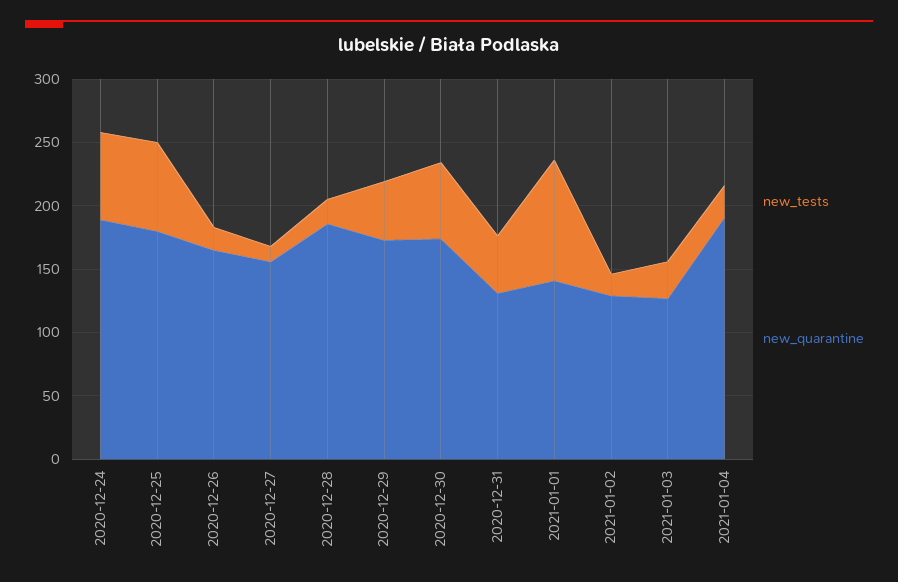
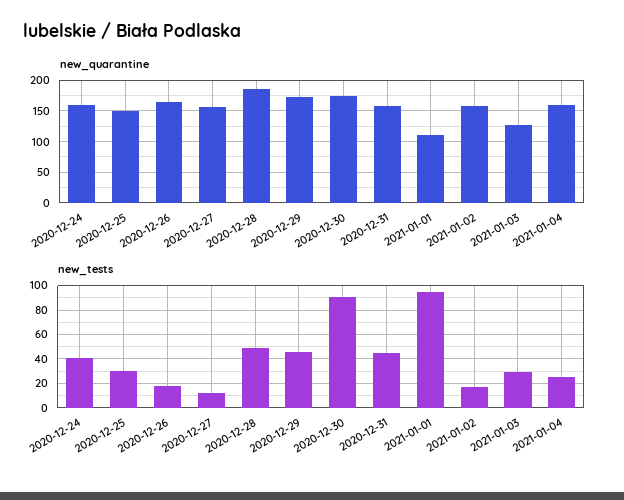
  {
    "new_tests": {
-     "2020-12-24": 70,
+     "2020-12-24": 40,
-     "2020-12-25": 70,
+     "2020-12-25": 30,
      "2020-12-26": 20,
      "2020-12-27": 10,
-     "2020-12-28": 20,
+     "2020-12-28": 50,
      "2020-12-29": 45,
-     "2020-12-30": 60,
+     "2020-12-30": 90,
      "2020-12-31": 45,
      "2021-01-01": 95,
      "2021-01-02": 15,
      "2021-01-03": 30,
      "2021-01-04": 25
    },
    "new_quarantine": {
-     "2020-12-24": 190,
+     "2020-12-24": 160,
-     "2020-12-25": 180,
+     "2020-12-25": 150,
      "2020-12-26": 170,
      "2020-12-27": 160,
      "2020-12-28": 190,
      "2020-12-29": 170,
      "2020-12-30": 170,
-     "2020-12-31": 130,
+     "2020-12-31": 160,
-     "2021-01-01": 140,
+     "2021-01-01": 110,
-     "2021-01-02": 130,
+     "2021-01-02": 160,
      "2021-01-03": 130,
-     "2021-01-04": 190
+     "2021-01-04": 160
    }
  }

